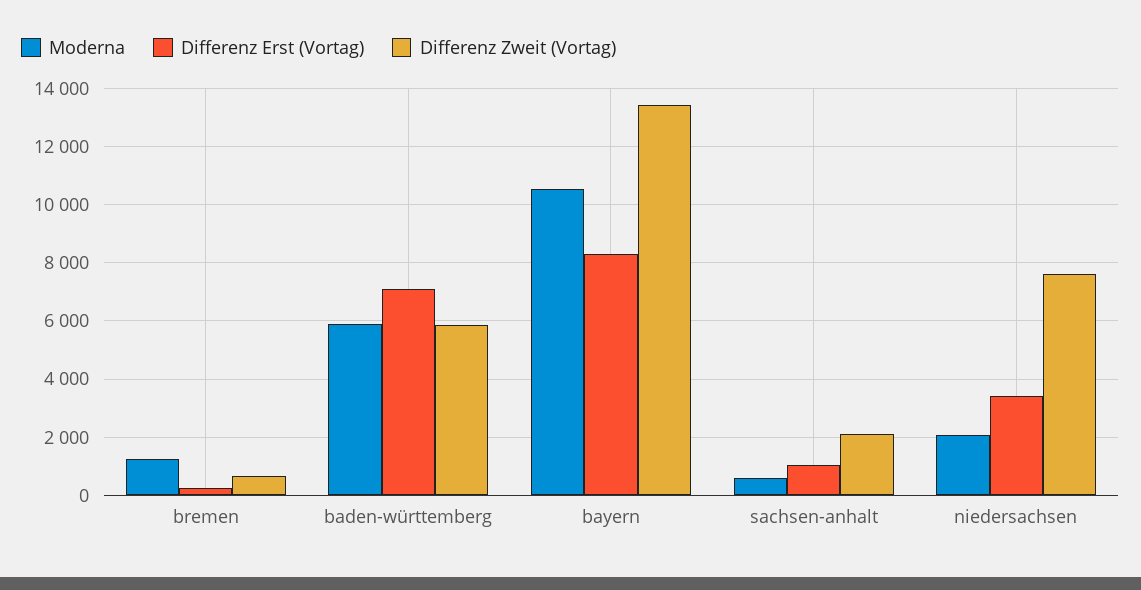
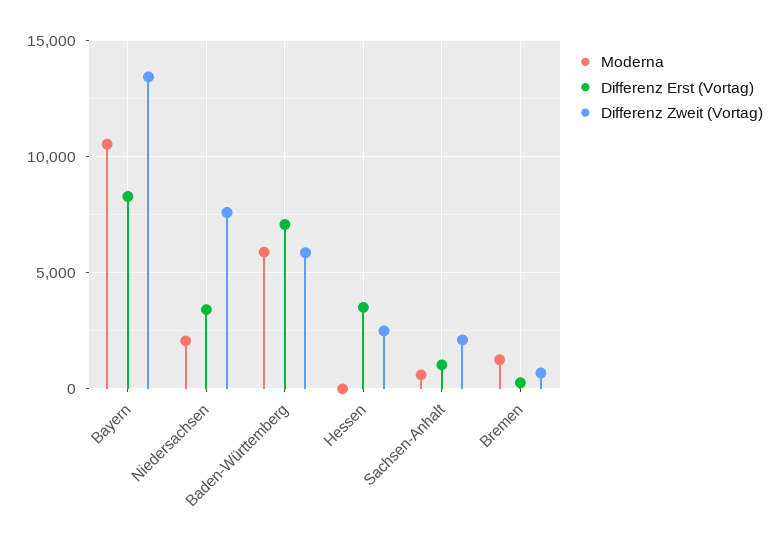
  {
    "Moderna": {
      "bremen": 1250,
      "baden-württemberg": 6000,
      "bayern": 10500,
      "sachsen-anhalt": 500,
-     "niedersachsen": 2000
+     "niedersachsen": 2000,
+     "Hessen": 0
    },
    "Differenz Erst (Vortag)": {
      "bremen": 250,
      "baden-württemberg": 7000,
      "bayern": 8250,
      "sachsen-anhalt": 1000,
-     "niedersachsen": 3500
+     "niedersachsen": 3500,
+     "Hessen": 3500
    },
    "Differenz Zweit (Vortag)": {
      "bremen": 750,
      "baden-württemberg": 5750,
      "bayern": 13500,
      "sachsen-anhalt": 2000,
-     "niedersachsen": 7500
+     "niedersachsen": 7500,
+     "Hessen": 2500
    }
  }

